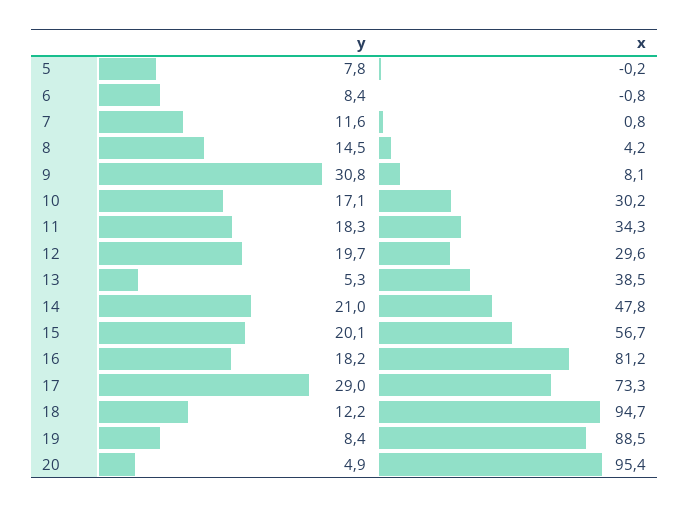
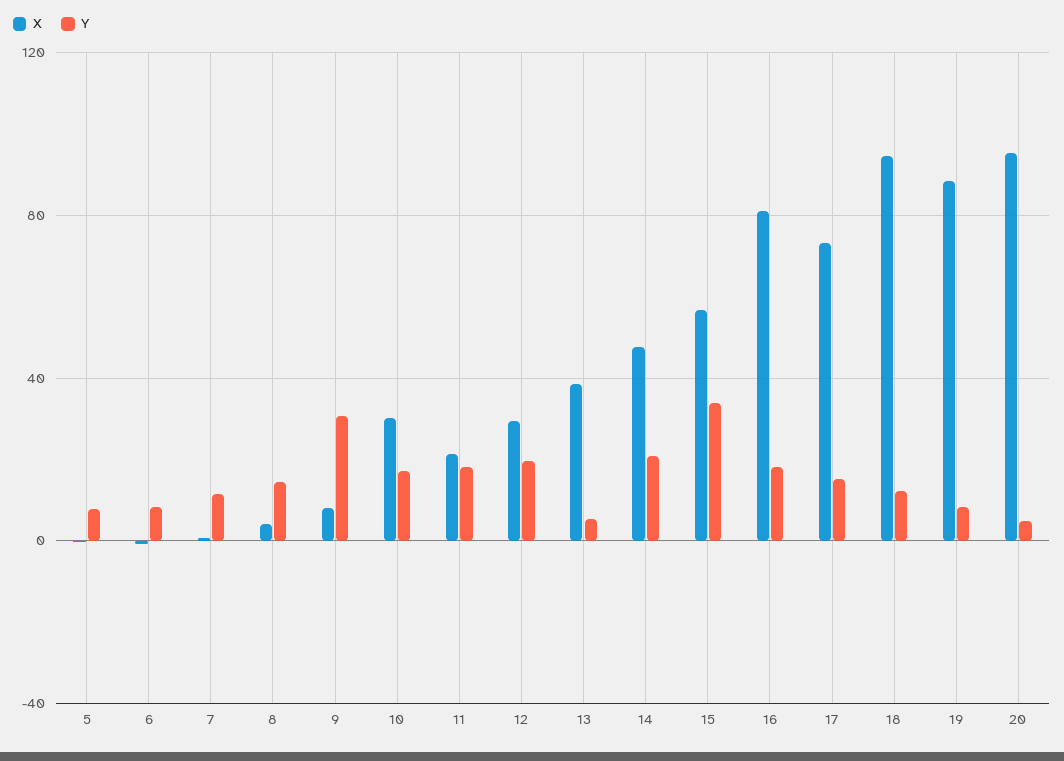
  {
    "y": {
      "5": 7.8,
      "6": 8.4,
      "7": 11.6,
      "8": 14.5,
      "9": 30.8,
      "10": 17.1,
      "11": 18.3,
      "12": 19.7,
      "13": 5.3,
      "14": 21,
-     "15": 20.1,
+     "15": 35,
      "16": 18.2,
-     "17": 29,
+     "17": 15,
      "18": 12.2,
      "19": 8.4,
      "20": 4.9
    },
    "x": {
      "5": -0.2,
      "6": -0.8,
      "7": 0.8,
      "8": 4.2,
      "9": 8.1,
      "10": 30.2,
-     "11": 34.3,
+     "11": 20,
      "12": 29.6,
      "13": 38.5,
      "14": 47.8,
      "15": 56.7,
      "16": 81.2,
      "17": 73.3,
      "18": 94.7,
      "19": 88.5,
      "20": 95.4
    }
  }

